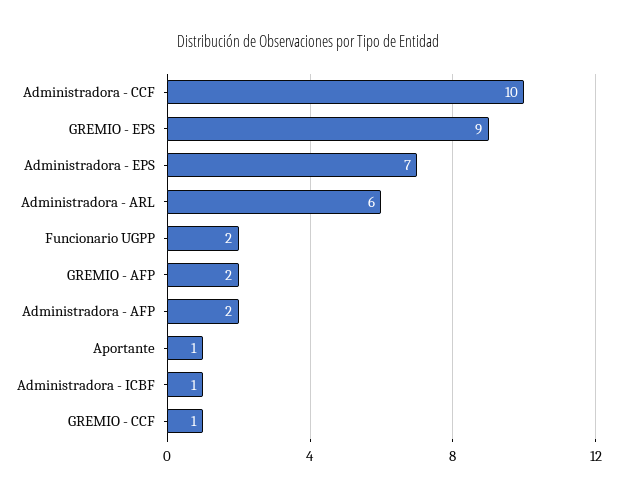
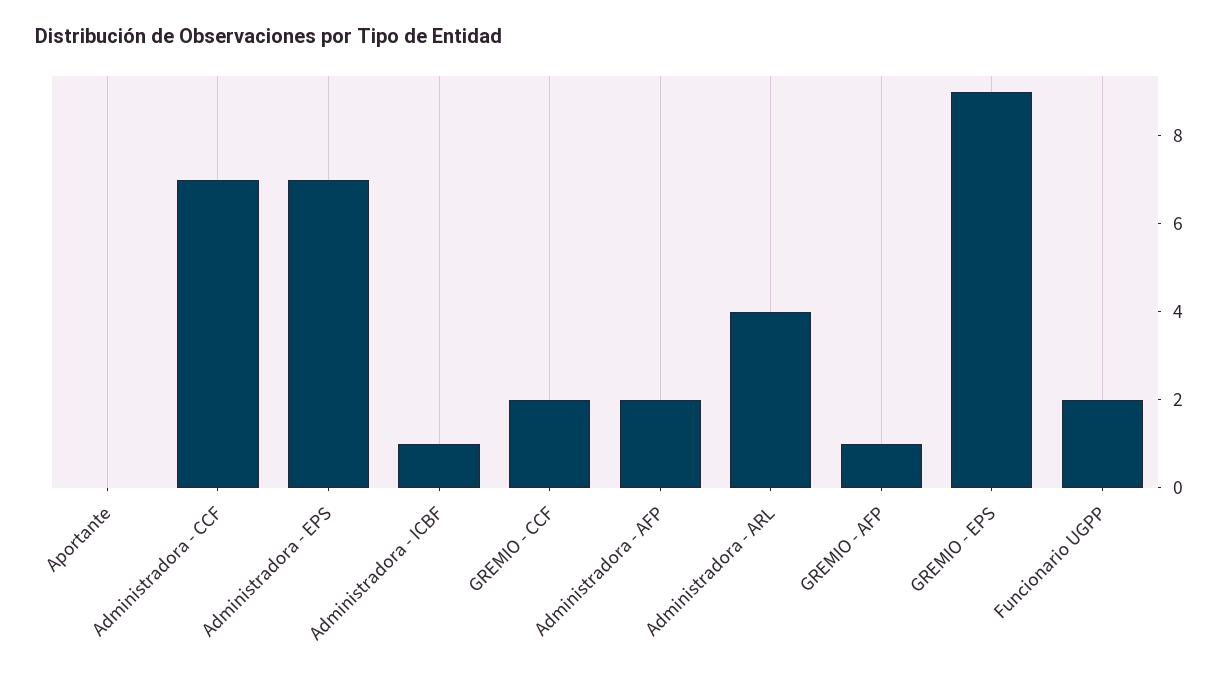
  {
-   "Administradora - CCF": 10,
+   "Administradora - CCF": 7,
    "GREMIO - EPS": 9,
    "Administradora - EPS": 7,
-   "Administradora - ARL": 6,
+   "Administradora - ARL": 4,
    "Funcionario UGPP": 2,
-   "GREMIO - AFP": 2,
+   "GREMIO - AFP": 1,
    "Administradora - AFP": 2,
-   "Aportante": 1,
+   "Aportante": 0,
    "Administradora - ICBF": 1,
-   "GREMIO - CCF": 1
+   "GREMIO - CCF": 2
  }

